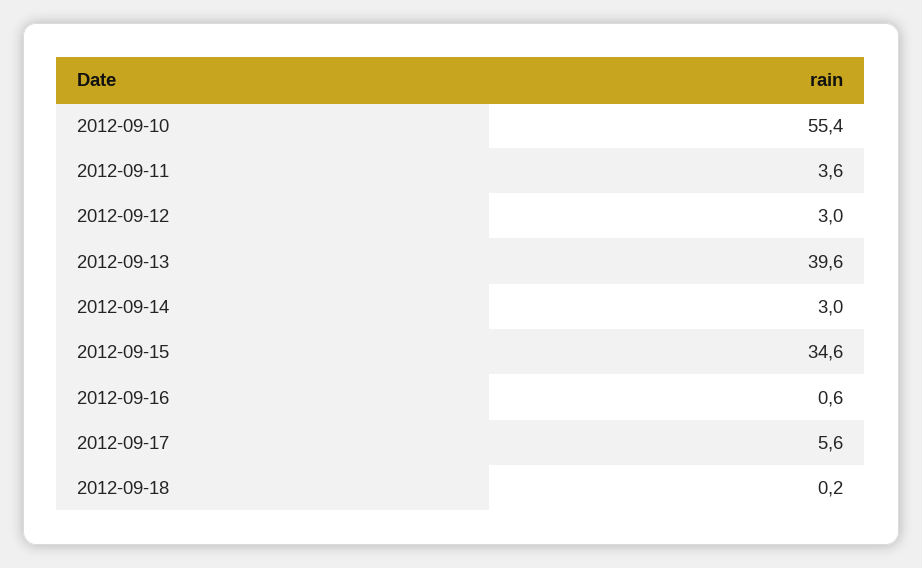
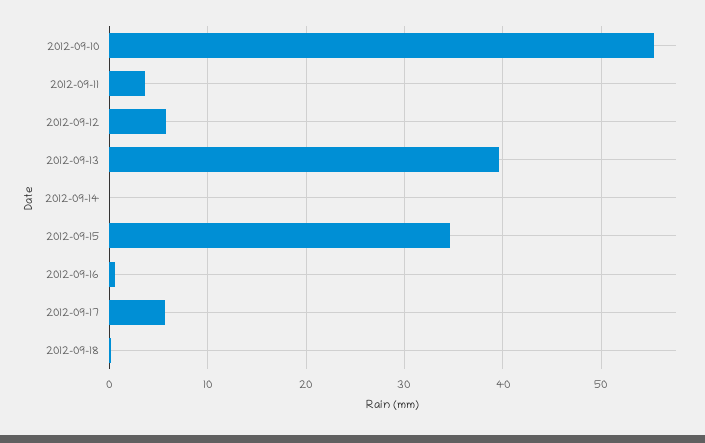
  {
    "2012-09-10": 55.4,
    "2012-09-11": 3.6,
-   "2012-09-12": 3,
+   "2012-09-12": 6,
    "2012-09-13": 39.6,
-   "2012-09-14": 3,
+   "2012-09-14": 0,
    "2012-09-15": 34.6,
    "2012-09-16": 0.6,
    "2012-09-17": 5.6,
    "2012-09-18": 0.2
  }

